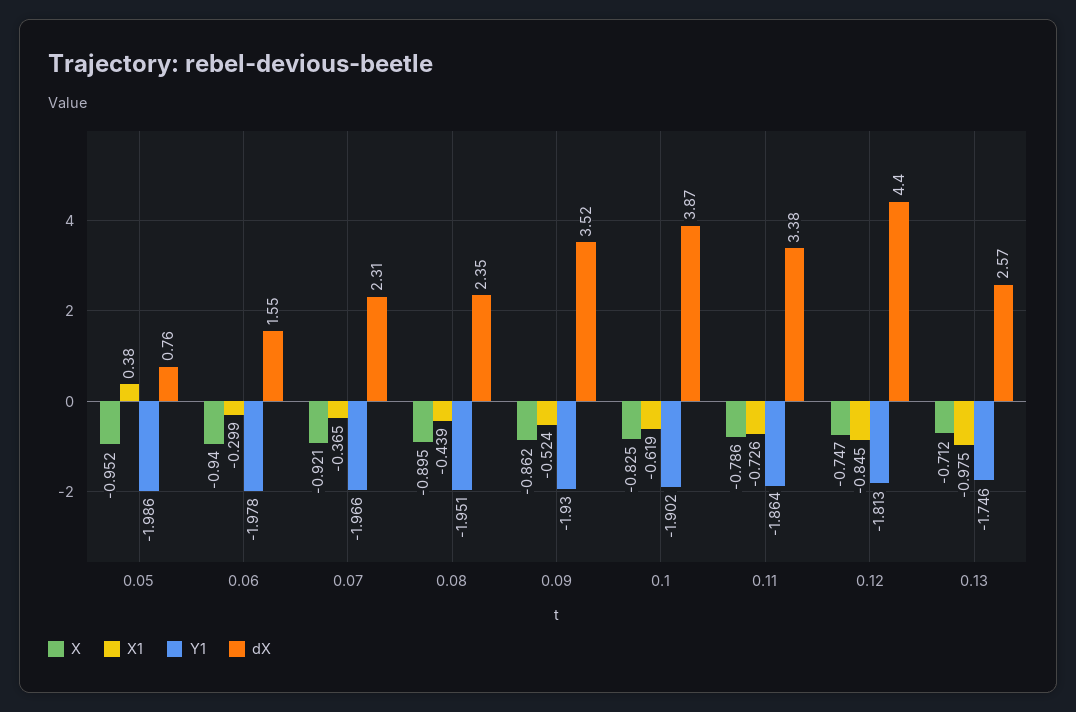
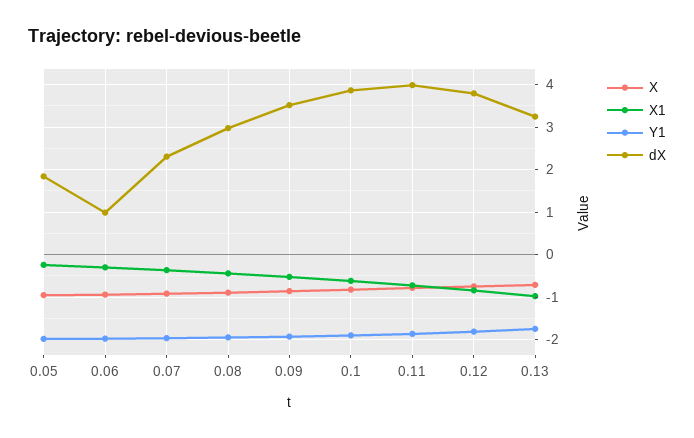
  {
    "X": {
      "0.05": -0.952,
      "0.06": -0.94,
      "0.07": -0.921,
      "0.08": -0.895,
      "0.09": -0.862,
      "0.1": -0.825,
      "0.11": -0.786,
      "0.12": -0.747,
      "0.13": -0.712
    },
    "X1": {
-     "0.05": 0.38,
+     "0.05": -0.2,
      "0.06": -0.299,
      "0.07": -0.365,
      "0.08": -0.439,
      "0.09": -0.524,
      "0.1": -0.619,
      "0.11": -0.726,
      "0.12": -0.845,
      "0.13": -0.975
    },
    "Y1": {
      "0.05": -1.986,
      "0.06": -1.978,
      "0.07": -1.966,
      "0.08": -1.951,
      "0.09": -1.93,
      "0.1": -1.902,
      "0.11": -1.864,
      "0.12": -1.813,
      "0.13": -1.746
    },
    "dX": {
-     "0.05": 0.76,
+     "0.05": 1.8,
-     "0.06": 1.55,
+     "0.06": 1,
      "0.07": 2.31,
-     "0.08": 2.35,
+     "0.08": 3,
      "0.09": 3.52,
      "0.1": 3.87,
-     "0.11": 3.38,
+     "0.11": 4,
-     "0.12": 4.4,
+     "0.12": 3.8,
-     "0.13": 2.57
+     "0.13": 3.2
    }
  }

